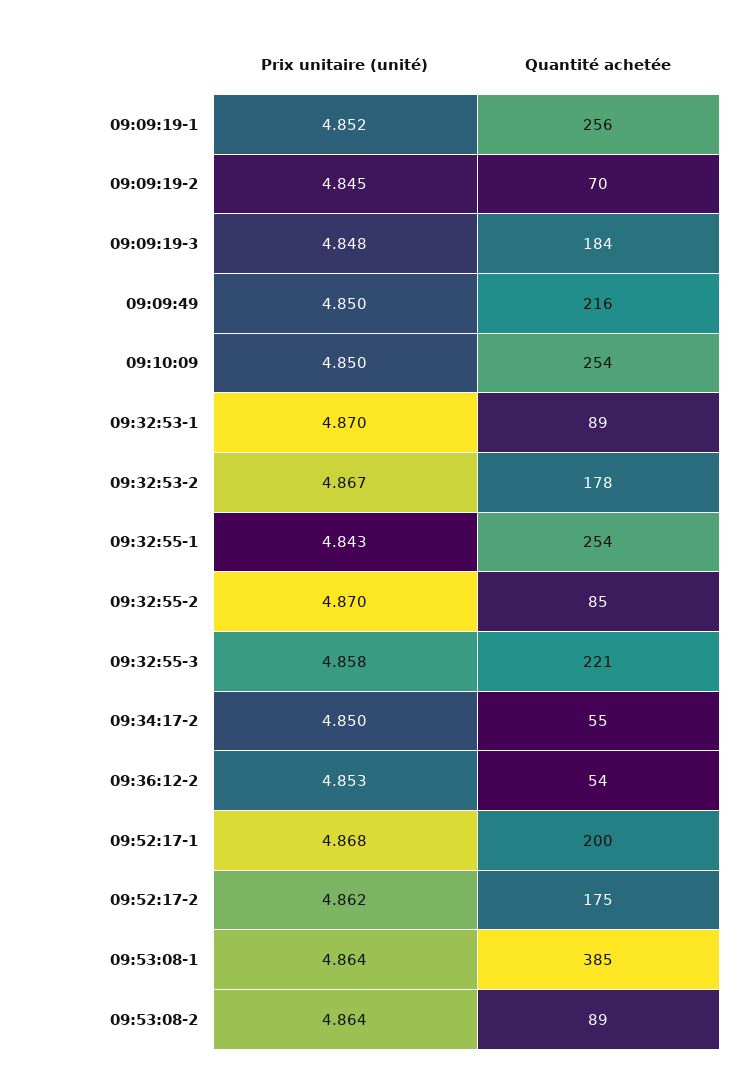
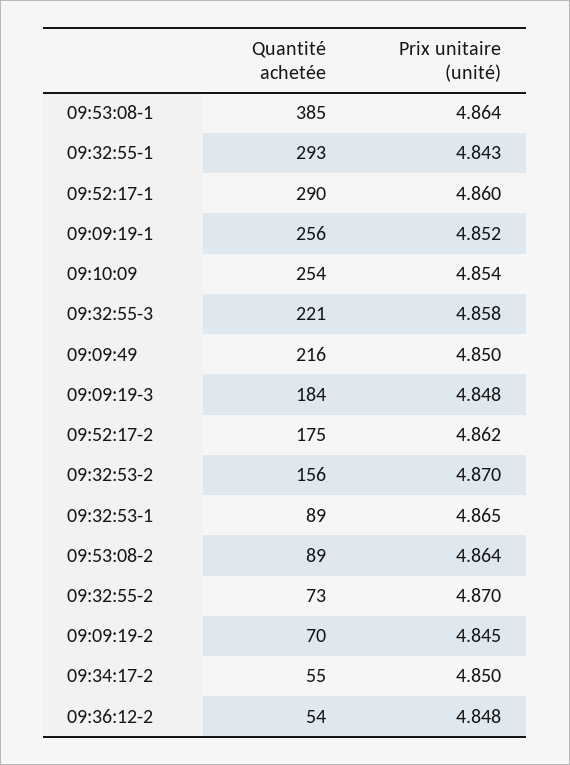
  {
    "Prix unitaire (unité)": {
      "09:09:19-1": 4.852,
      "09:09:19-2": 4.845,
      "09:09:19-3": 4.848,
      "09:09:49": 4.85,
-     "09:10:09": 4.85,
+     "09:10:09": 4.854,
-     "09:32:53-1": 4.87,
+     "09:32:53-1": 4.865,
-     "09:32:53-2": 4.867,
+     "09:32:53-2": 4.87,
      "09:32:55-1": 4.843,
      "09:32:55-2": 4.87,
      "09:32:55-3": 4.858,
      "09:34:17-2": 4.85,
-     "09:36:12-2": 4.853,
+     "09:36:12-2": 4.848,
-     "09:52:17-1": 4.868,
+     "09:52:17-1": 4.86,
      "09:52:17-2": 4.862,
      "09:53:08-1": 4.864,
      "09:53:08-2": 4.864
    },
    "Quantité achetée": {
      "09:09:19-1": 256,
      "09:09:19-2": 70,
      "09:09:19-3": 184,
      "09:09:49": 216,
      "09:10:09": 254,
      "09:32:53-1": 89,
-     "09:32:53-2": 178,
+     "09:32:53-2": 156,
-     "09:32:55-1": 254,
+     "09:32:55-1": 293,
-     "09:32:55-2": 85,
+     "09:32:55-2": 73,
      "09:32:55-3": 221,
      "09:34:17-2": 55,
      "09:36:12-2": 54,
-     "09:52:17-1": 200,
+     "09:52:17-1": 290,
      "09:52:17-2": 175,
      "09:53:08-1": 385,
      "09:53:08-2": 89
    }
  }

